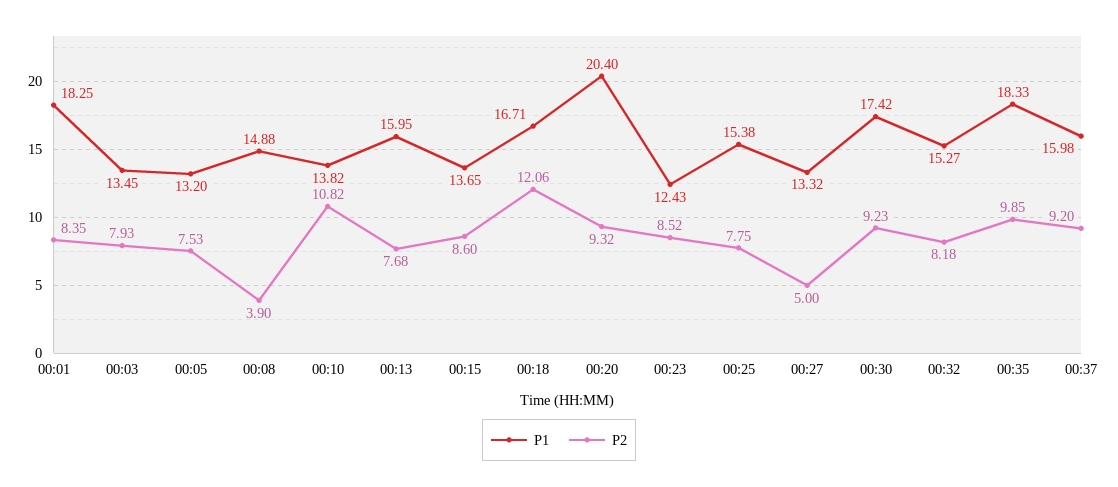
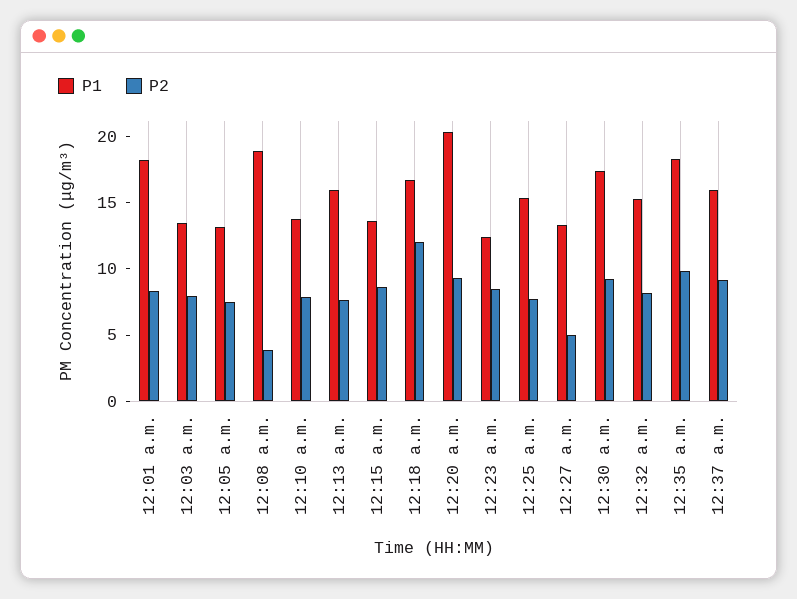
  {
    "P1": {
      "00:01": 18.25,
      "00:03": 13.45,
      "00:05": 13.2,
-     "00:08": 14.88,
+     "00:08": 19,
      "00:10": 13.82,
      "00:13": 15.95,
      "00:15": 13.65,
      "00:18": 16.71,
      "00:20": 20.4,
      "00:23": 12.43,
      "00:25": 15.38,
      "00:27": 13.32,
      "00:30": 17.42,
      "00:32": 15.27,
      "00:35": 18.33,
      "00:37": 15.98
    },
    "P2": {
      "00:01": 8.35,
      "00:03": 7.93,
      "00:05": 7.53,
      "00:08": 3.9,
-     "00:10": 10.82,
+     "00:10": 8,
      "00:13": 7.68,
      "00:15": 8.6,
      "00:18": 12.06,
      "00:20": 9.32,
      "00:23": 8.52,
      "00:25": 7.75,
      "00:27": 5,
      "00:30": 9.23,
      "00:32": 8.18,
      "00:35": 9.85,
      "00:37": 9.2
    }
  }

